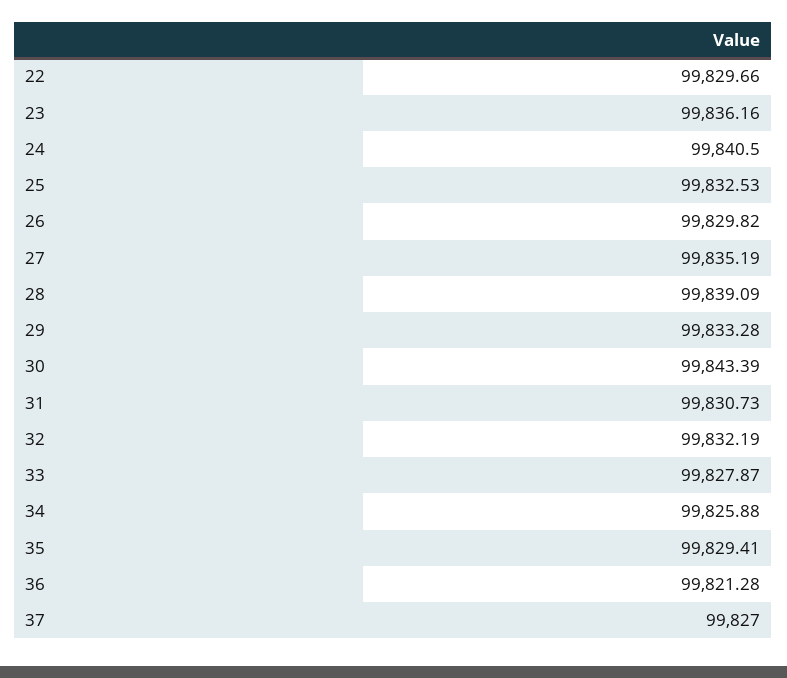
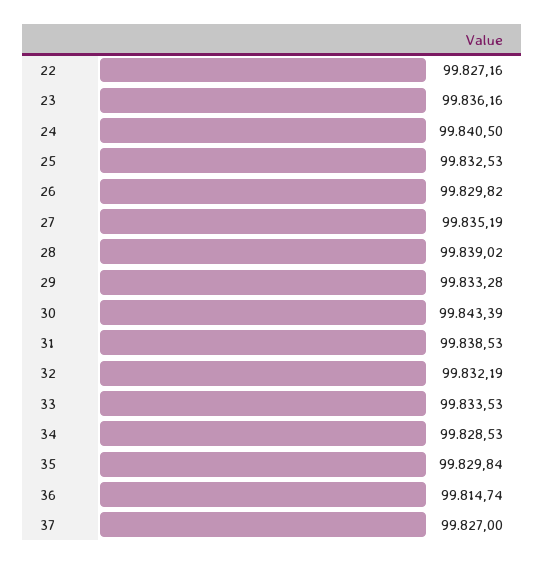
  {
-   "22": 99829.66,
+   "22": 99827.16,
    "23": 99836.16,
    "24": 99840.5,
    "25": 99832.53,
    "26": 99829.82,
    "27": 99835.19,
-   "28": 99839.09,
+   "28": 99839.02,
    "29": 99833.28,
    "30": 99843.39,
-   "31": 99830.73,
+   "31": 99838.53,
    "32": 99832.19,
-   "33": 99827.87,
+   "33": 99833.53,
-   "34": 99825.88,
+   "34": 99828.53,
-   "35": 99829.41,
+   "35": 99829.84,
-   "36": 99821.28,
+   "36": 99814.74,
    "37": 99827
  }

